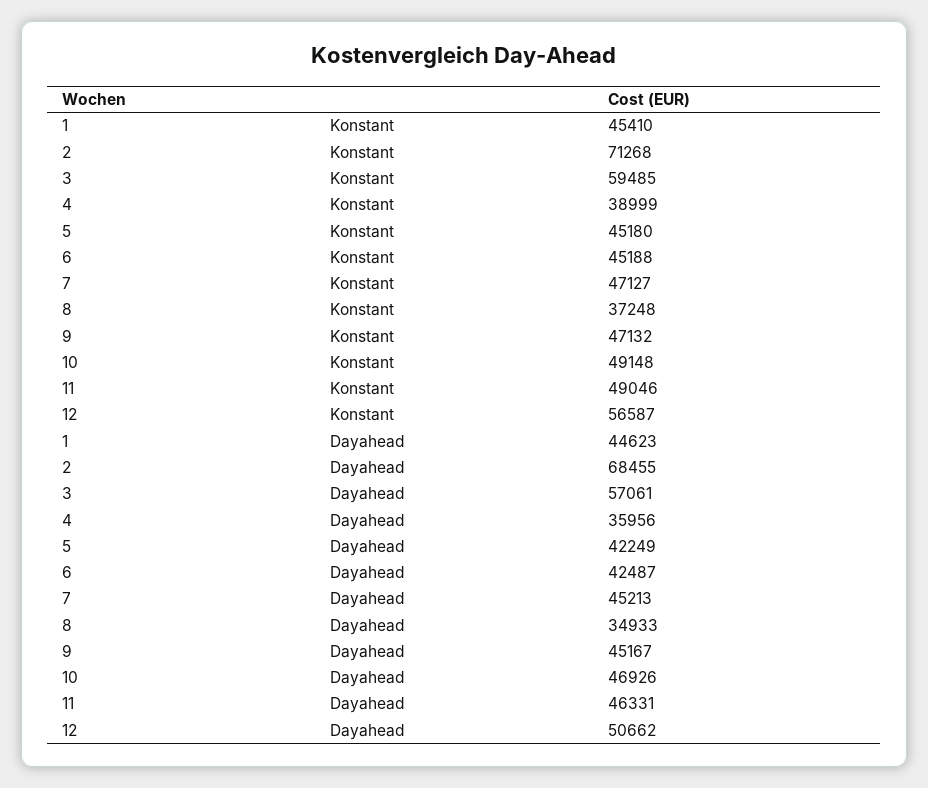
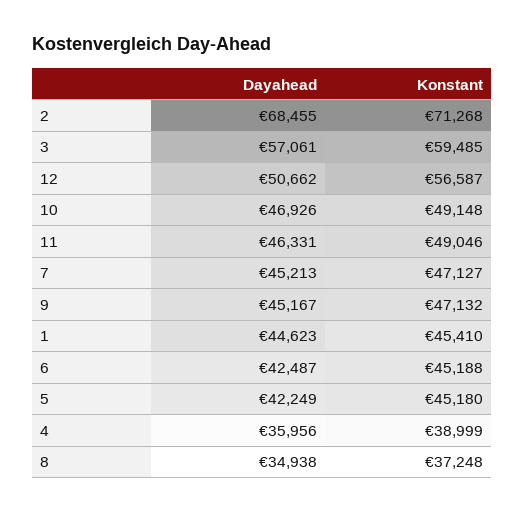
  {
    "1": {
      "Konstant": 45410,
      "Dayahead": 44623
    },
    "2": {
      "Konstant": 71268,
      "Dayahead": 68455
    },
    "3": {
      "Konstant": 59485,
      "Dayahead": 57061
    },
    "4": {
      "Konstant": 38999,
      "Dayahead": 35956
    },
    "5": {
      "Konstant": 45180,
      "Dayahead": 42249
    },
    "6": {
      "Konstant": 45188,
      "Dayahead": 42487
    },
    "7": {
      "Konstant": 47127,
      "Dayahead": 45213
    },
    "8": {
      "Konstant": 37248,
-     "Dayahead": 34933
+     "Dayahead": 34938
    },
    "9": {
      "Konstant": 47132,
      "Dayahead": 45167
    },
    "10": {
      "Konstant": 49148,
      "Dayahead": 46926
    },
    "11": {
      "Konstant": 49046,
      "Dayahead": 46331
    },
    "12": {
      "Konstant": 56587,
      "Dayahead": 50662
    }
  }

